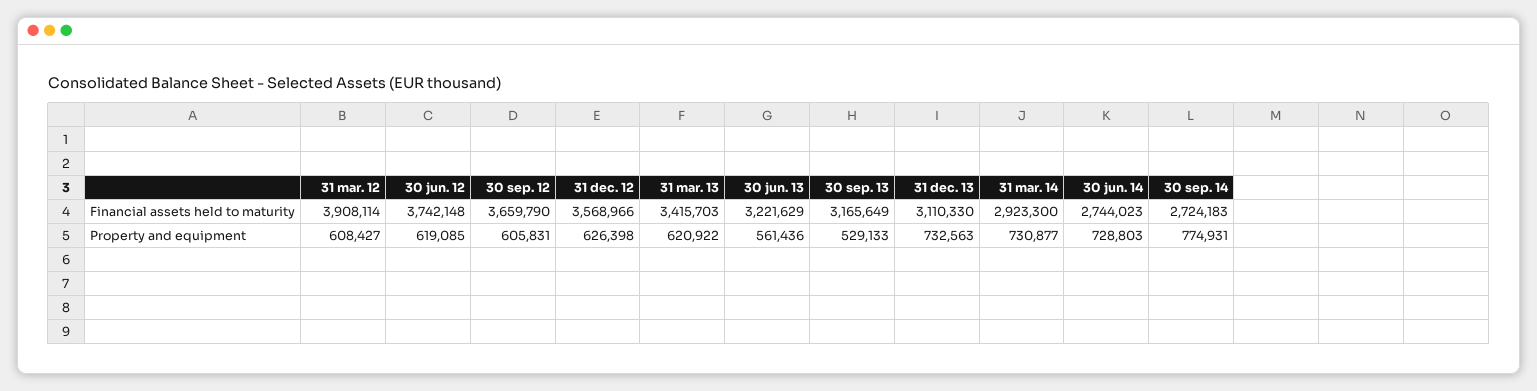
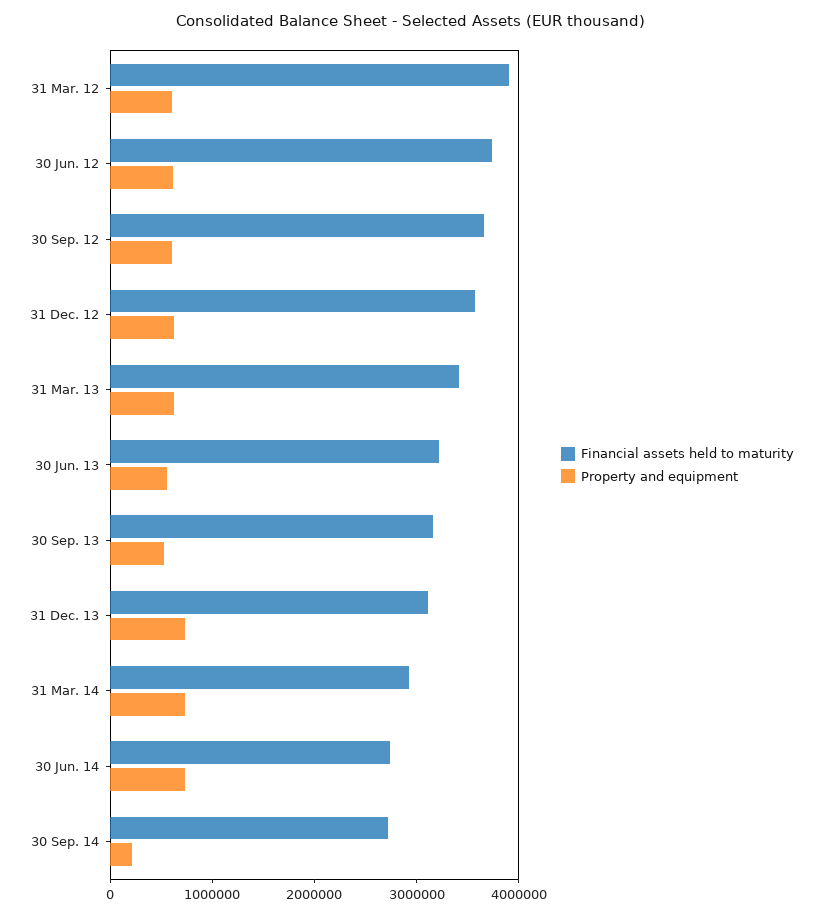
  {
    "Financial assets held to maturity": {
      "31 mar. 12": 3908114,
      "30 jun. 12": 3742148,
      "30 sep. 12": 3659790,
      "31 dec. 12": 3568966,
      "31 mar. 13": 3415703,
      "30 jun. 13": 3221629,
      "30 sep. 13": 3165649,
      "31 dec. 13": 3110330,
      "31 mar. 14": 2923300,
      "30 jun. 14": 2744023,
      "30 sep. 14": 2724183
    },
    "Property and equipment": {
      "31 mar. 12": 608427,
      "30 jun. 12": 619085,
      "30 sep. 12": 605831,
      "31 dec. 12": 626398,
      "31 mar. 13": 620922,
      "30 jun. 13": 561436,
      "30 sep. 13": 529133,
      "31 dec. 13": 732563,
      "31 mar. 14": 730877,
      "30 jun. 14": 728803,
-     "30 sep. 14": 774931
+     "30 sep. 14": 200000
    }
  }

